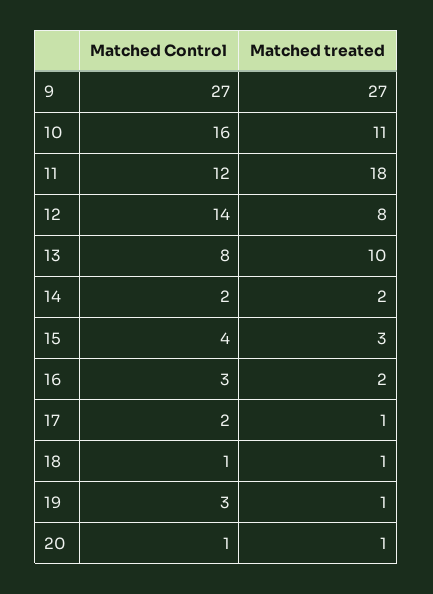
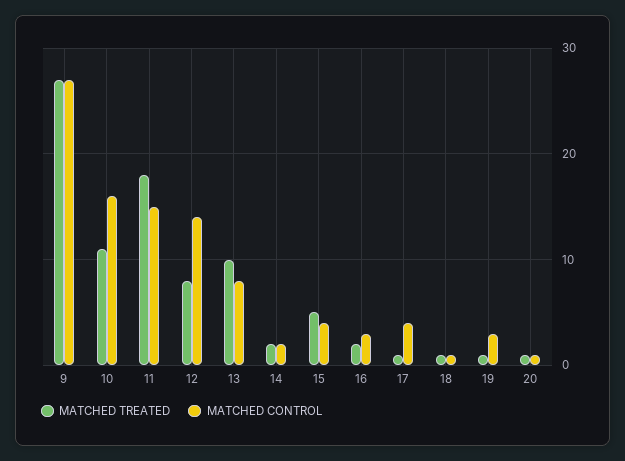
  {
    "Matched Control": {
      "9": 27,
      "10": 16,
-     "11": 12,
+     "11": 15,
      "12": 14,
      "13": 8,
      "14": 2,
      "15": 4,
      "16": 3,
-     "17": 2,
+     "17": 4,
      "18": 1,
      "19": 3,
      "20": 1
    },
    "Matched treated": {
      "9": 27,
      "10": 11,
      "11": 18,
      "12": 8,
      "13": 10,
      "14": 2,
-     "15": 3,
+     "15": 5,
      "16": 2,
      "17": 1,
      "18": 1,
      "19": 1,
      "20": 1
    }
  }

